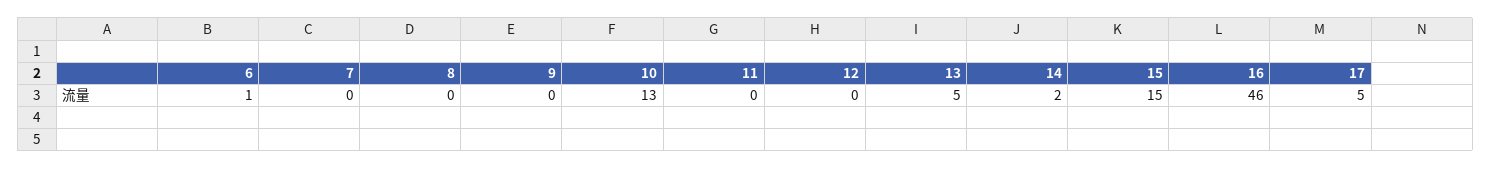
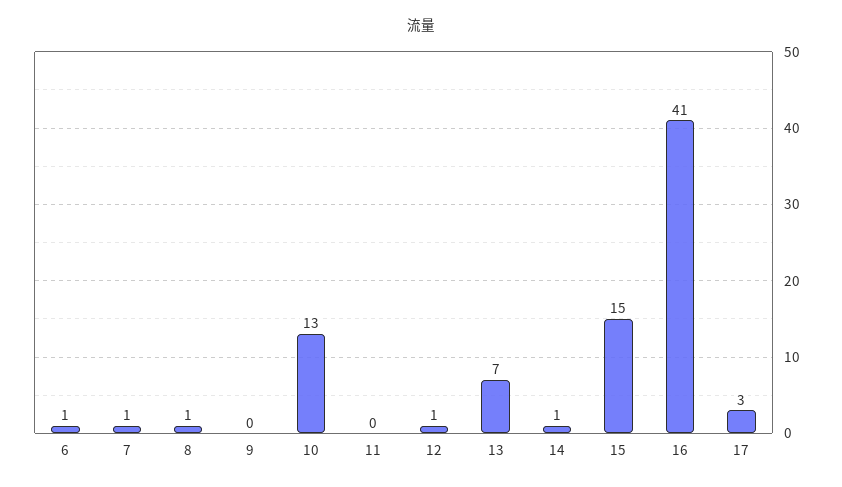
  {
    "6": 1,
-   "7": 0,
+   "7": 1,
-   "8": 0,
+   "8": 1,
    "9": 0,
    "10": 13,
    "11": 0,
-   "12": 0,
+   "12": 1,
-   "13": 5,
+   "13": 7,
-   "14": 2,
+   "14": 1,
    "15": 15,
-   "16": 46,
+   "16": 41,
-   "17": 5
+   "17": 3
  }

